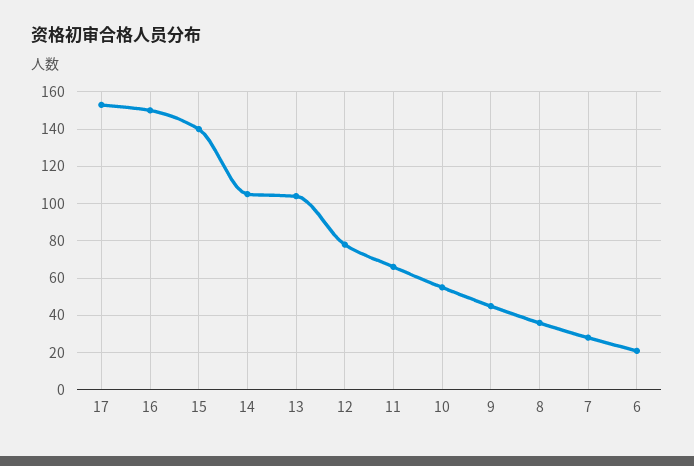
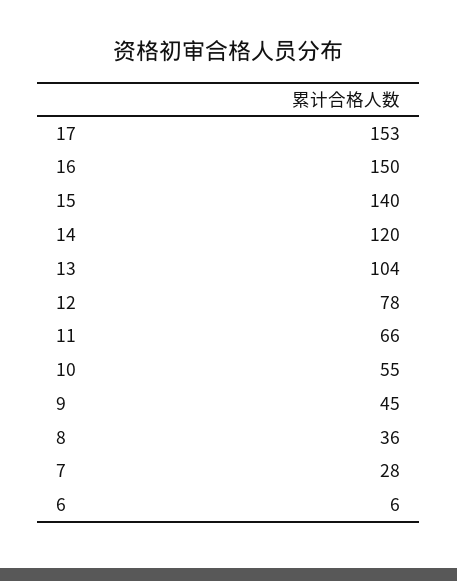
  {
    "17": 153,
    "16": 150,
    "15": 140,
-   "14": 105,
+   "14": 120,
    "13": 104,
    "12": 78,
    "11": 66,
    "10": 55,
    "9": 45,
    "8": 36,
    "7": 28,
-   "6": 20
+   "6": 6
  }

